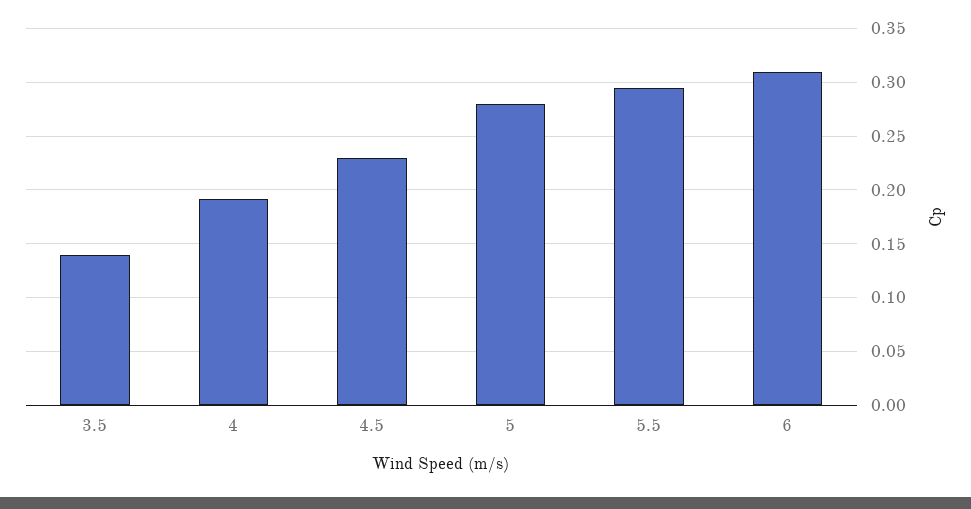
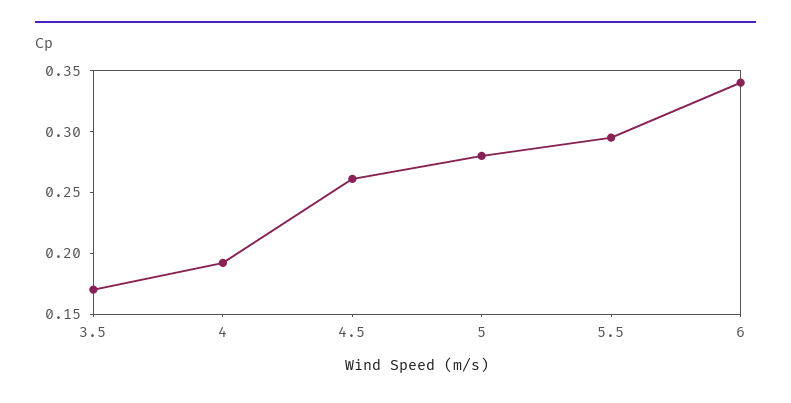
  {
-   "3.5": 0.14,
+   "3.5": 0.17,
    "4": 0.19,
-   "4.5": 0.23,
+   "4.5": 0.26,
    "5": 0.28,
    "5.5": 0.3,
-   "6": 0.31
+   "6": 0.34
  }

